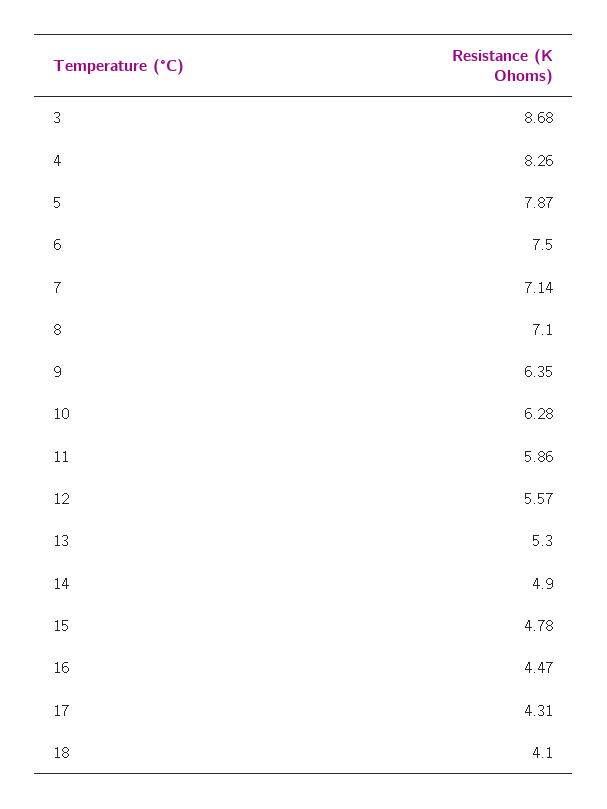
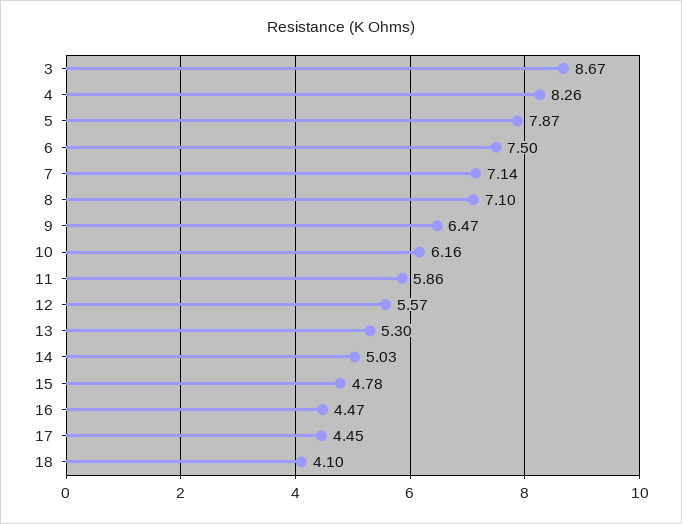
  {
-   "3": 8.68,
+   "3": 8.67,
    "4": 8.26,
    "5": 7.87,
    "6": 7.5,
    "7": 7.14,
    "8": 7.1,
-   "9": 6.35,
+   "9": 6.47,
-   "10": 6.28,
+   "10": 6.16,
    "11": 5.86,
    "12": 5.57,
    "13": 5.3,
-   "14": 4.9,
+   "14": 5.03,
    "15": 4.78,
    "16": 4.47,
-   "17": 4.31,
+   "17": 4.45,
    "18": 4.1
  }

